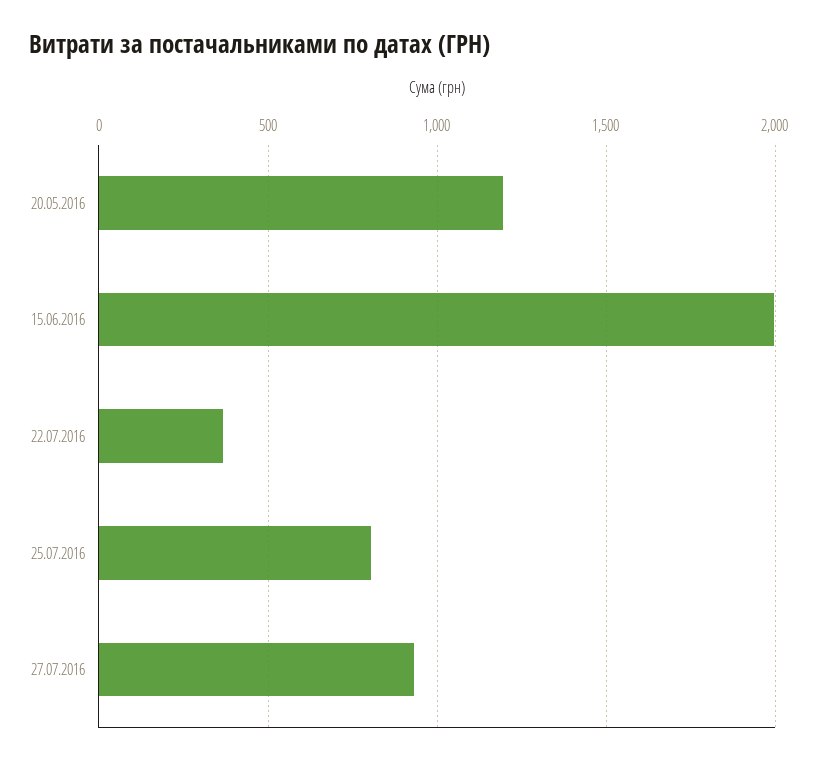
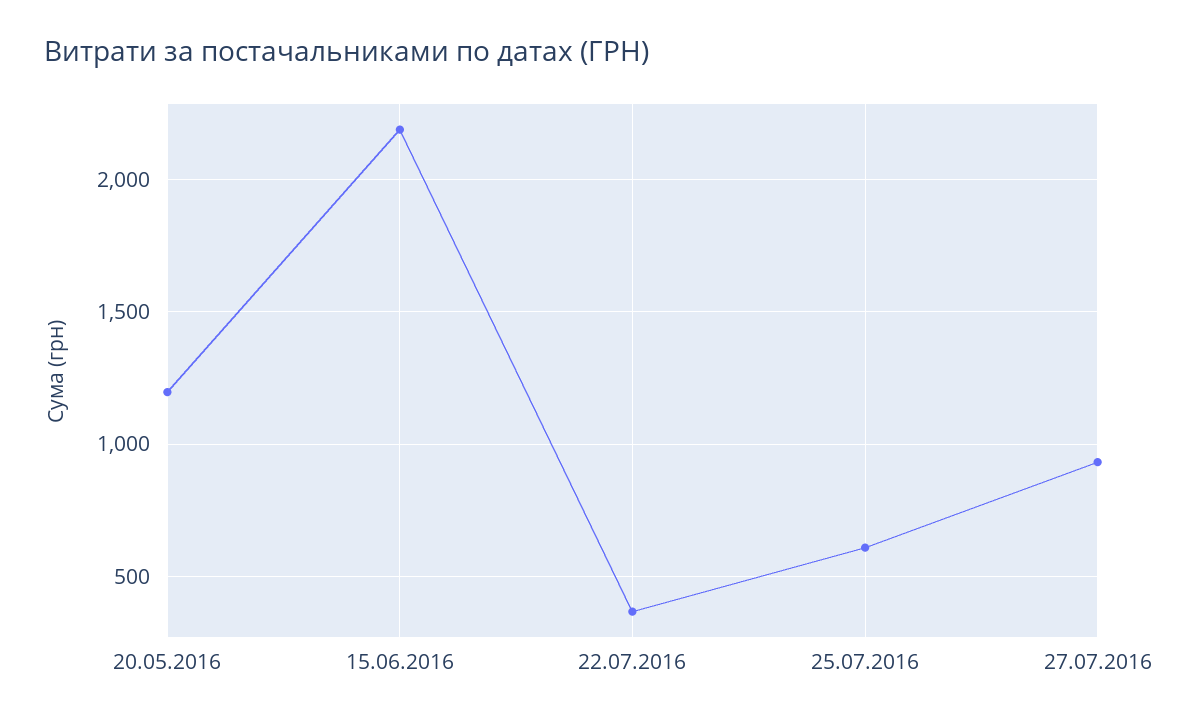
  {
    "20.05.2016": 1200,
-   "15.06.2016": 2000,
+   "15.06.2016": 2200,
    "22.07.2016": 350,
-   "25.07.2016": 800,
+   "25.07.2016": 600,
    "27.07.2016": 950
  }

